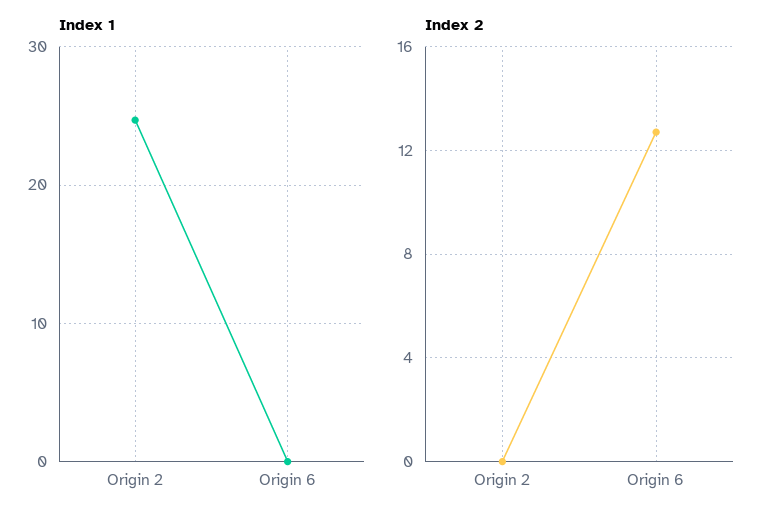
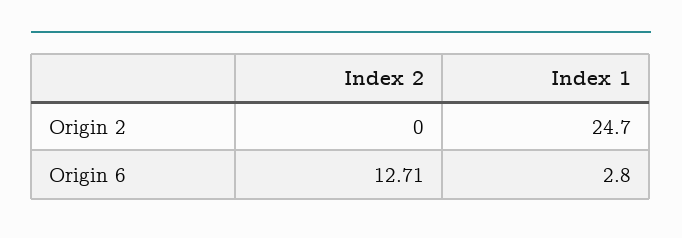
  {
    "Index 1": {
      "Origin 2": 24.7,
-     "Origin 6": 0
+     "Origin 6": 2.8
    },
    "Index 2": {
      "Origin 2": 0,
      "Origin 6": 12.71
    }
  }

